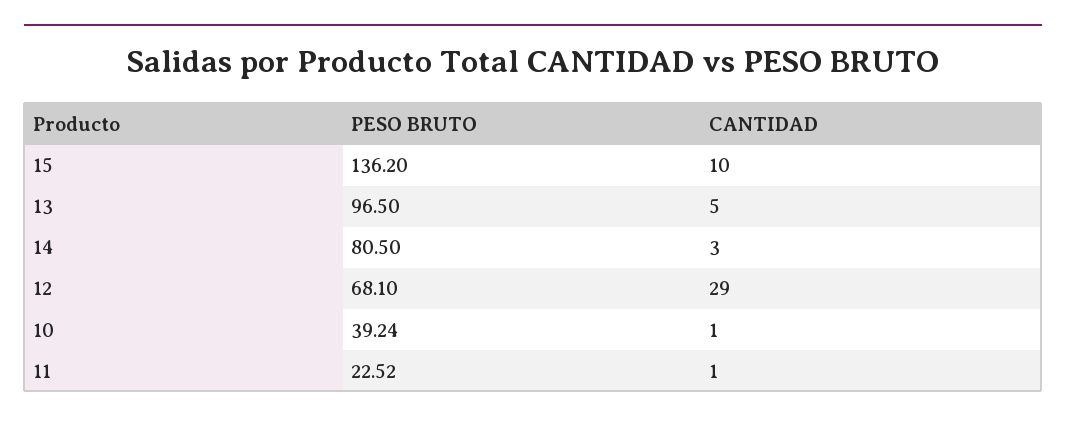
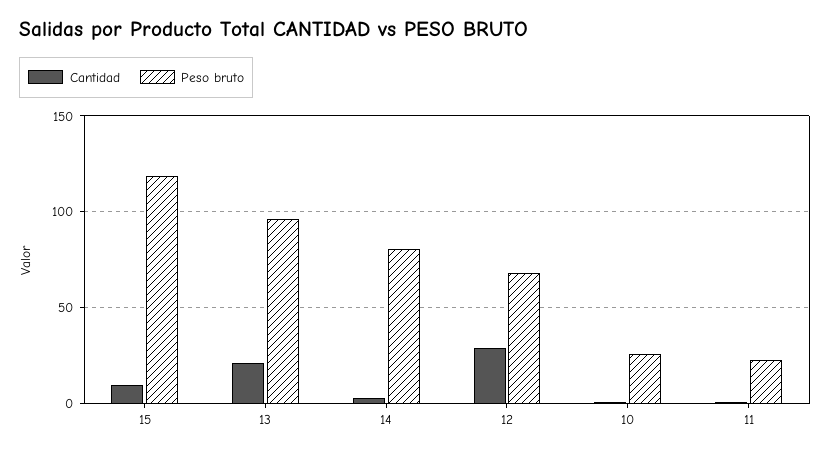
  {
    "PESO BRUTO": {
-     "15": 136.2,
+     "15": 120,
      "13": 96.5,
      "14": 80.5,
      "12": 68.1,
-     "10": 39.24,
+     "10": 25,
      "11": 22.52
    },
    "CANTIDAD": {
      "15": 10,
-     "13": 5,
+     "13": 20,
      "14": 3,
      "12": 29,
      "10": 1,
      "11": 1
    }
  }

